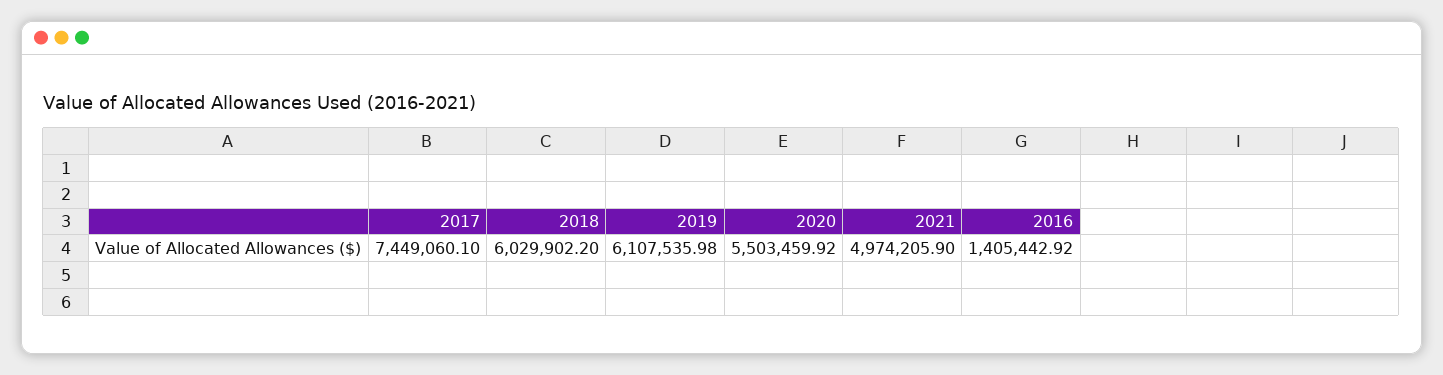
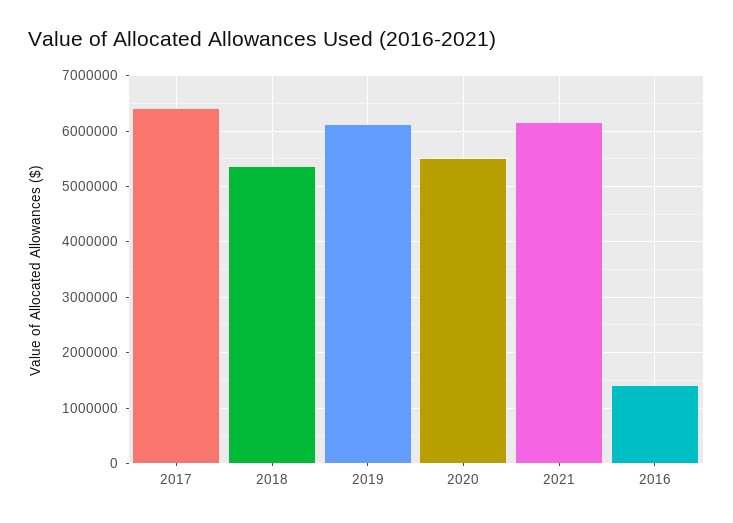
  {
-   "2017": 7449060.1,
+   "2017": 6400000,
-   "2018": 6029902.2,
+   "2018": 5400000,
    "2019": 6107535.98,
    "2020": 5503459.92,
-   "2021": 4974205.9,
+   "2021": 6200000,
    "2016": 1405442.92
  }

